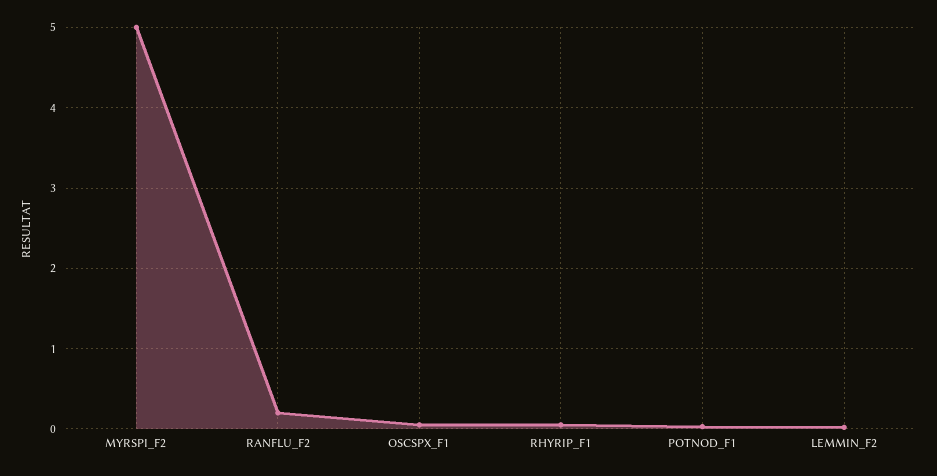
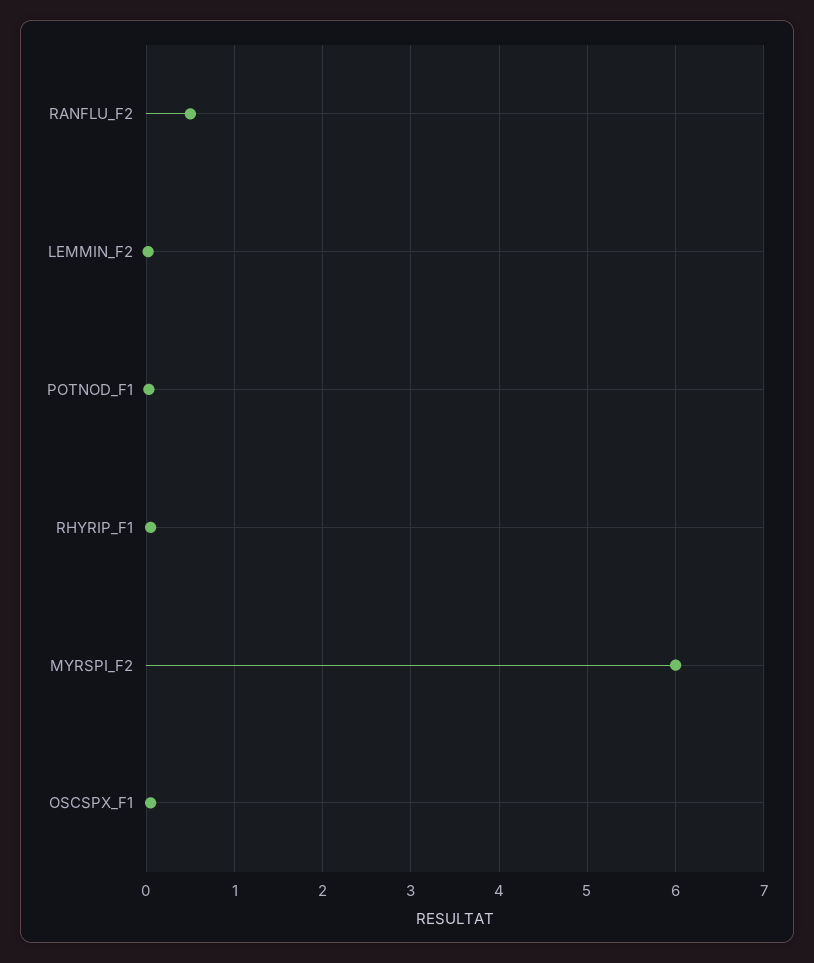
  {
-   "MYRSPI_F2": 5,
+   "MYRSPI_F2": 6,
-   "RANFLU_F2": 0.2,
+   "RANFLU_F2": 0.5,
    "OSCSPX_F1": 0.1,
    "RHYRIP_F1": 0.1,
    "POTNOD_F1": 0,
    "LEMMIN_F2": 0
  }

